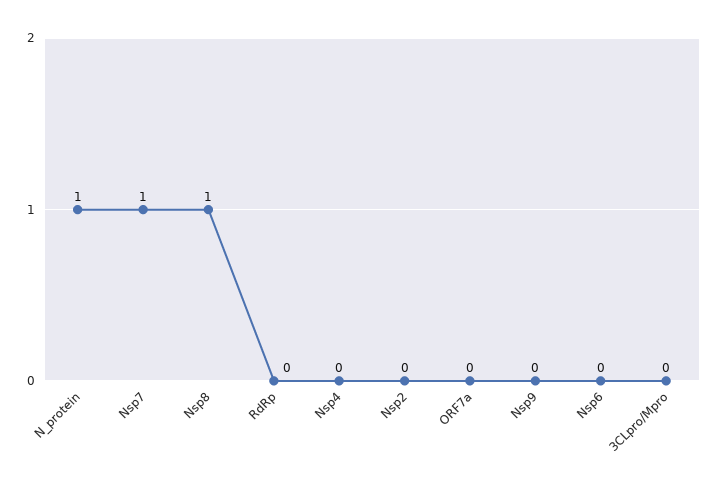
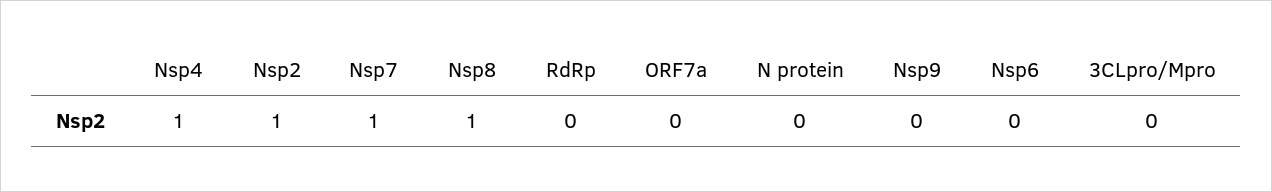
  {
-   "N_protein": 1,
+   "N_protein": 0,
    "Nsp7": 1,
    "Nsp8": 1,
    "RdRp": 0,
-   "Nsp4": 0,
+   "Nsp4": 1,
-   "Nsp2": 0,
+   "Nsp2": 1,
    "ORF7a": 0,
    "Nsp9": 0,
    "Nsp6": 0,
    "3CLpro/Mpro": 0
  }

